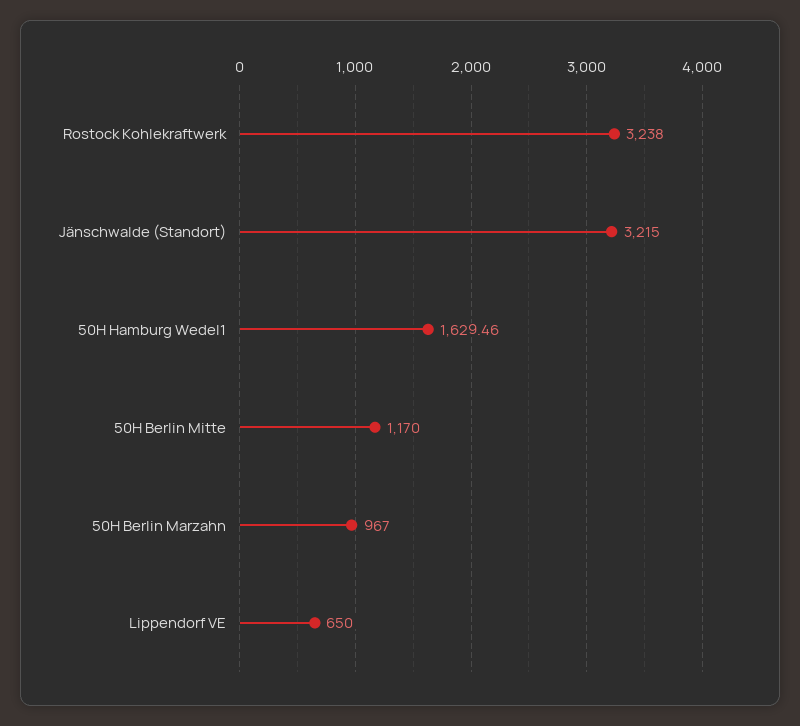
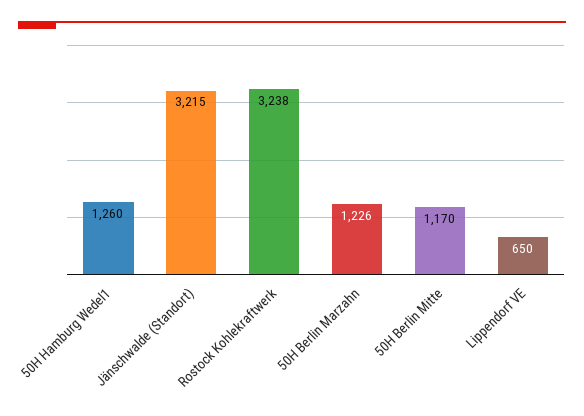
  {
    "Rostock Kohlekraftwerk": 3238,
    "Jänschwalde (Standort)": 3215,
-   "50H Hamburg Wedel1": 1629.46,
+   "50H Hamburg Wedel1": 1260,
    "50H Berlin Mitte": 1170,
-   "50H Berlin Marzahn": 967,
+   "50H Berlin Marzahn": 1226,
    "Lippendorf VE": 650
  }

